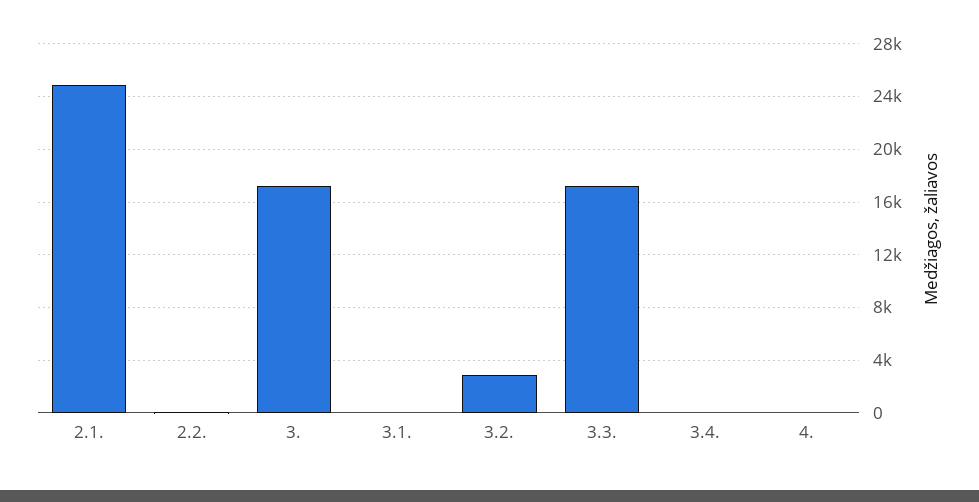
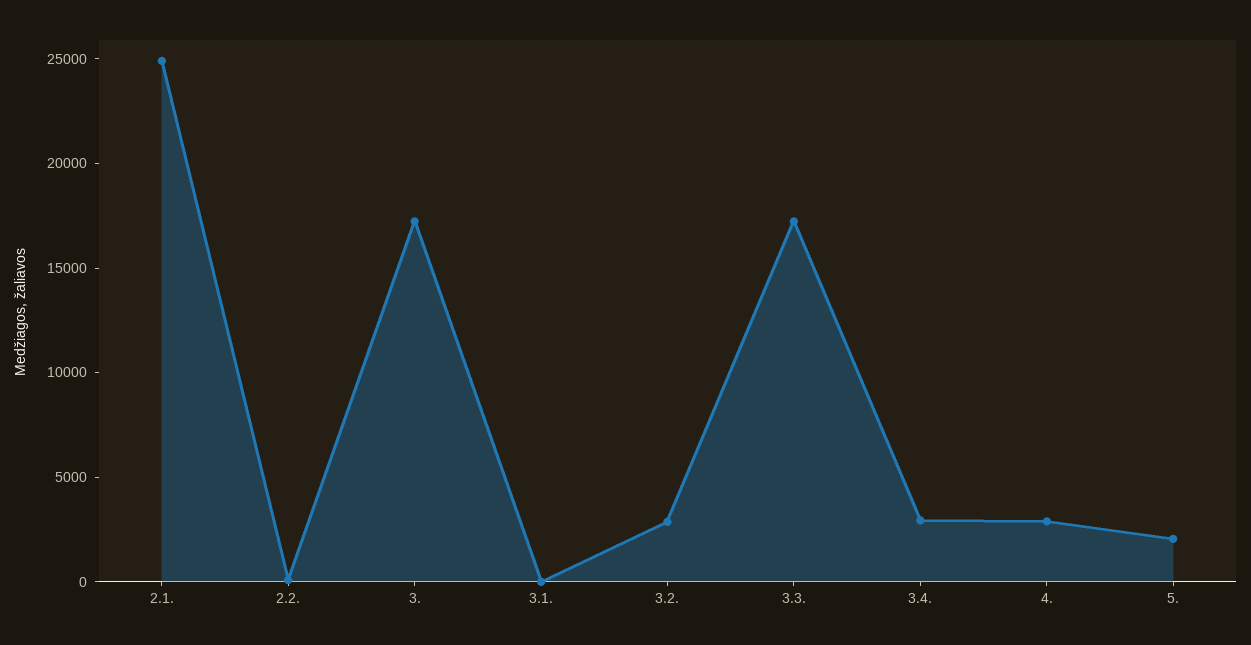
  {
    "2.1.": 25000,
    "2.2.": 0,
    "3.": 17000,
    "3.1.": 0,
    "3.2.": 3000,
    "3.3.": 17000,
-   "3.4.": 0,
+   "3.4.": 3000,
-   "4.": 0
+   "4.": 3000,
+   "5.": 2000
  }

